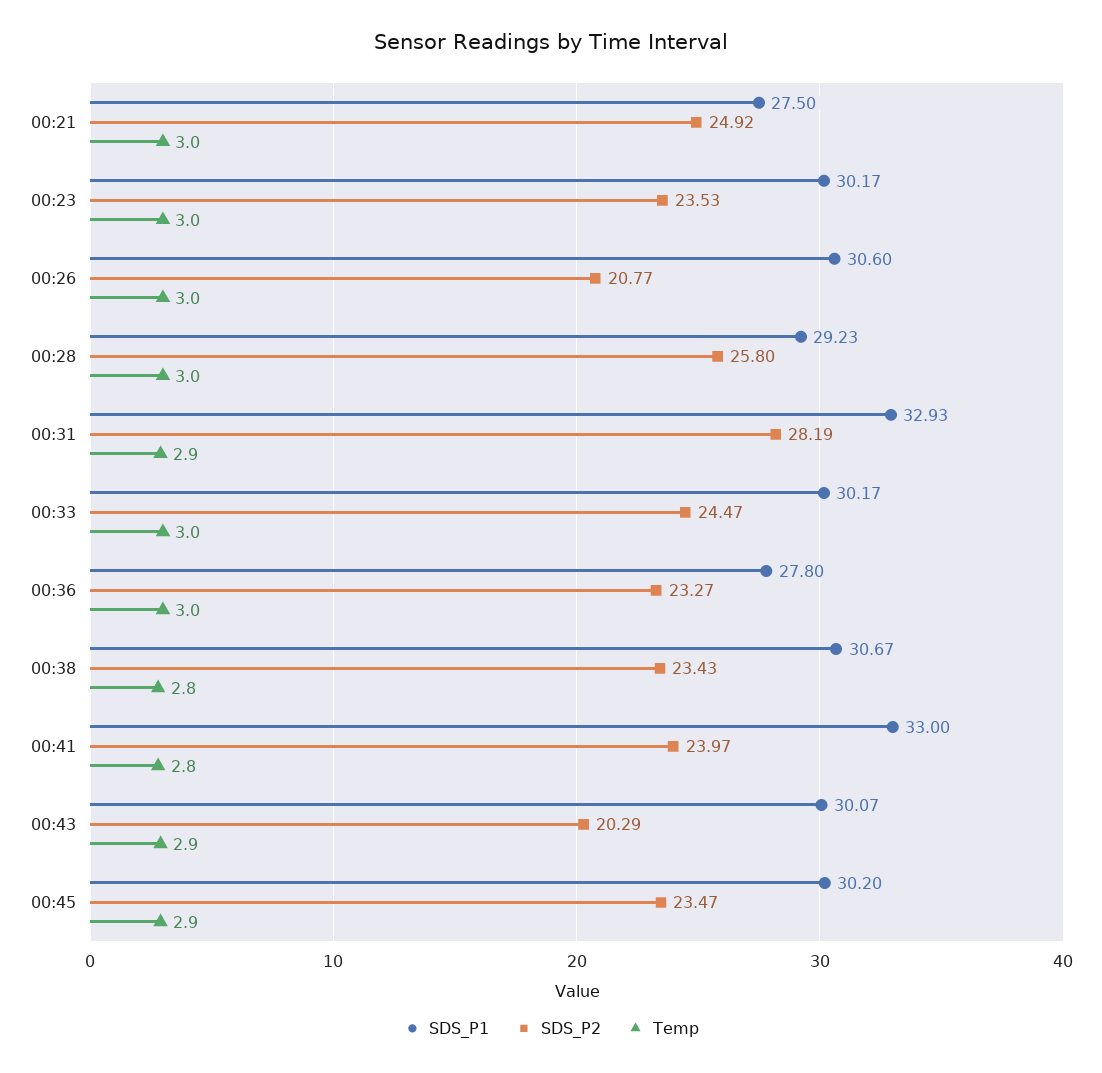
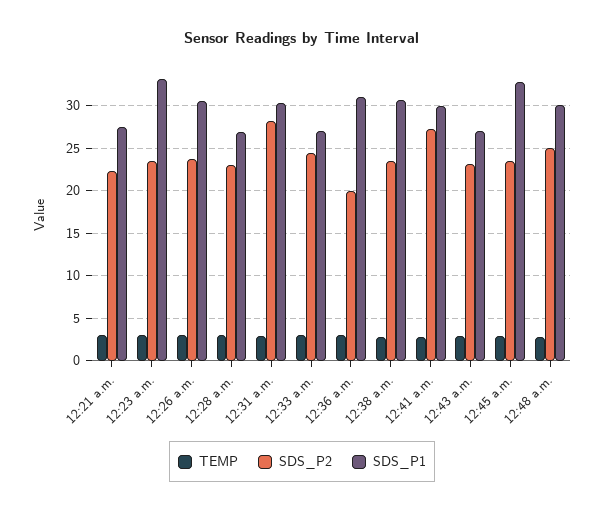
  {
    "SDS_P1": {
      "00:21": 27.5,
-     "00:23": 30.17,
+     "00:23": 33,
      "00:26": 30.6,
-     "00:28": 29.23,
+     "00:28": 27,
-     "00:31": 32.93,
+     "00:31": 30,
-     "00:33": 30.17,
+     "00:33": 27,
-     "00:36": 27.8,
+     "00:36": 31,
      "00:38": 30.67,
-     "00:41": 33,
+     "00:41": 30,
-     "00:43": 30.07,
+     "00:43": 27,
-     "00:45": 30.2
+     "00:45": 33,
+     "12:48 a.m.": 30
    },
    "SDS_P2": {
-     "00:21": 24.92,
+     "00:21": 22,
      "00:23": 23.53,
-     "00:26": 20.77,
+     "00:26": 24,
-     "00:28": 25.8,
+     "00:28": 23,
      "00:31": 28.19,
      "00:33": 24.47,
-     "00:36": 23.27,
+     "00:36": 20,
      "00:38": 23.43,
-     "00:41": 23.97,
+     "00:41": 27,
-     "00:43": 20.29,
+     "00:43": 23,
-     "00:45": 23.47
+     "00:45": 23.47,
+     "12:48 a.m.": 25
    },
    "Temp": {
      "00:21": 3,
      "00:23": 3,
      "00:26": 3,
      "00:28": 3,
      "00:31": 2.9,
      "00:33": 3,
      "00:36": 3,
      "00:38": 2.8,
      "00:41": 2.8,
      "00:43": 2.9,
-     "00:45": 2.9
+     "00:45": 2.9,
+     "12:48 a.m.": 3
    }
  }

